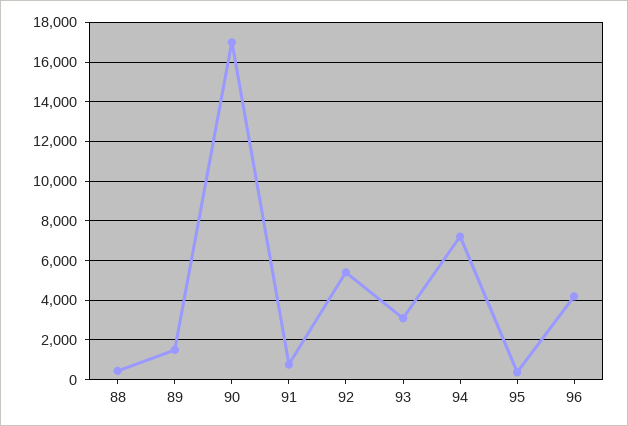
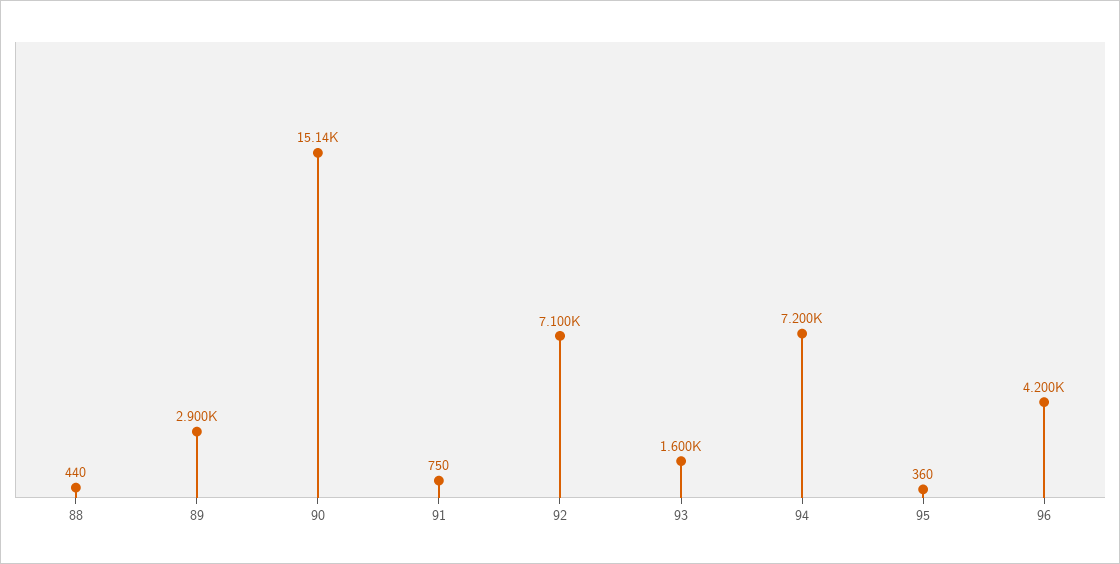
  {
    "88": 440,
-   "89": 1500,
+   "89": 2900,
-   "90": 17000,
+   "90": 15140,
    "91": 750,
-   "92": 5500,
+   "92": 7100,
-   "93": 3000,
+   "93": 1600,
    "94": 7200,
    "95": 360,
    "96": 4200
  }

